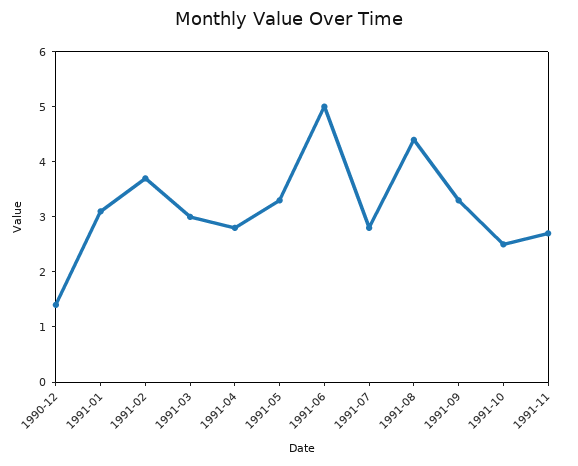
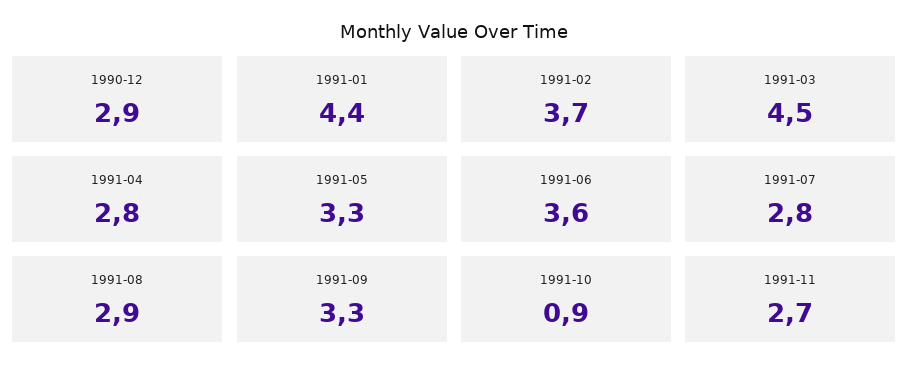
  {
-   "1990-12": 1.5,
+   "1990-12": 2.9,
-   "1991-01": 3,
+   "1991-01": 4.4,
    "1991-02": 3.7,
-   "1991-03": 3,
+   "1991-03": 4.5,
    "1991-04": 2.8,
    "1991-05": 3.3,
-   "1991-06": 5,
+   "1991-06": 3.6,
    "1991-07": 2.8,
-   "1991-08": 4.5,
+   "1991-08": 2.9,
    "1991-09": 3.3,
-   "1991-10": 2.5,
+   "1991-10": 0.9,
    "1991-11": 2.7
  }

